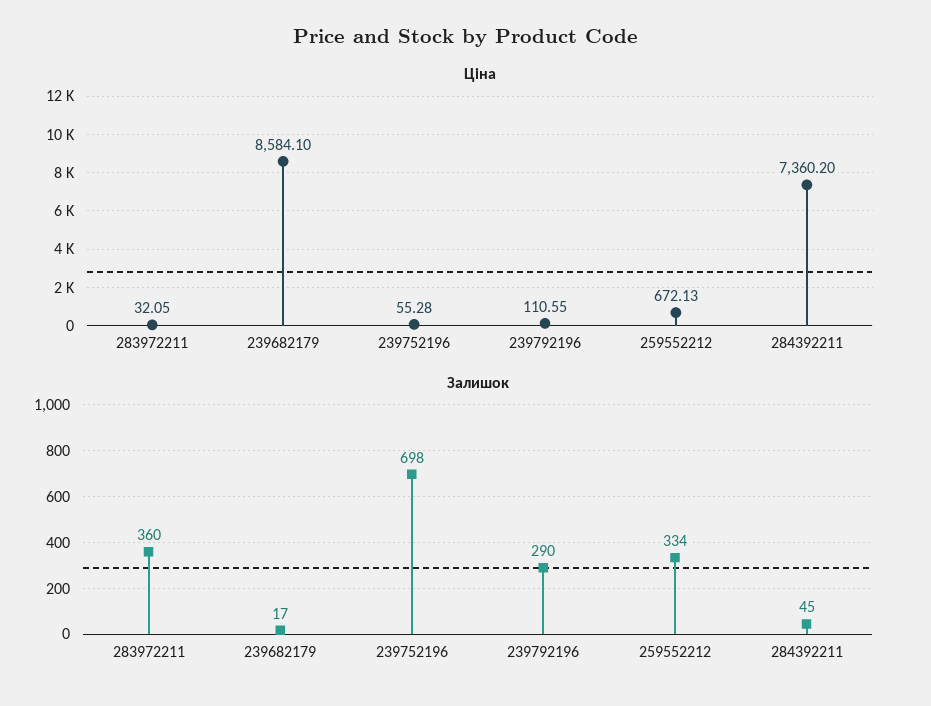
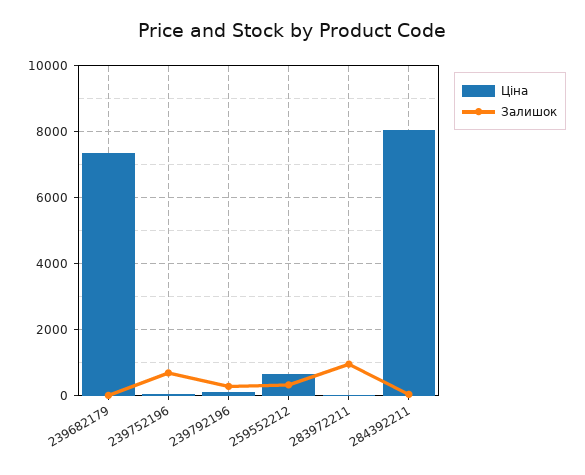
  {
    "Ціна": {
      "283972211": 32.05,
-     "239682179": 8584.1,
+     "239682179": 7400,
      "239752196": 55.28,
      "239792196": 110.55,
      "259552212": 672.13,
-     "284392211": 7360.2
+     "284392211": 8000
    },
    "Залишок": {
-     "283972211": 360,
+     "283972211": 1000,
      "239682179": 17,
      "239752196": 698,
      "239792196": 290,
      "259552212": 334,
      "284392211": 45
    }
  }

